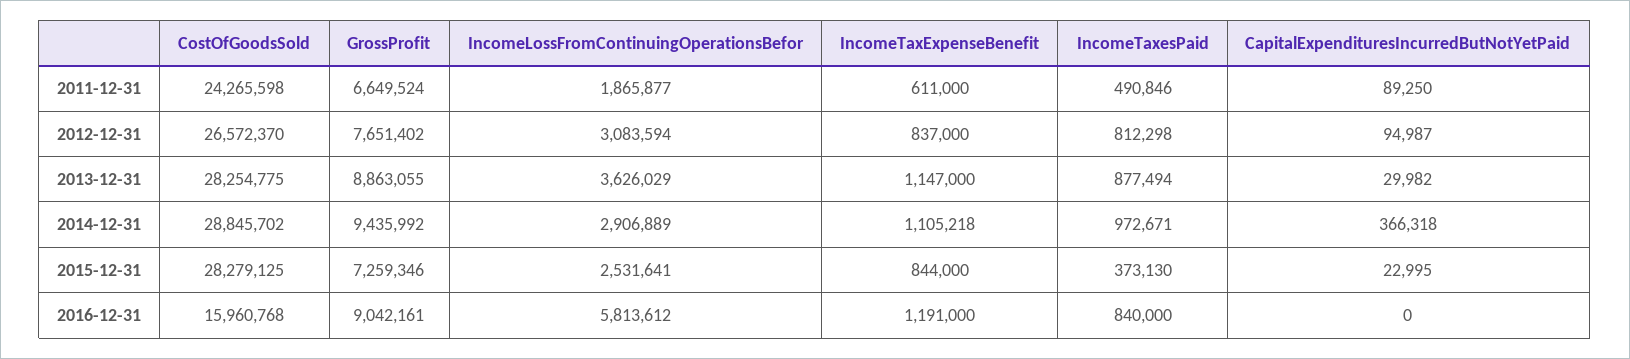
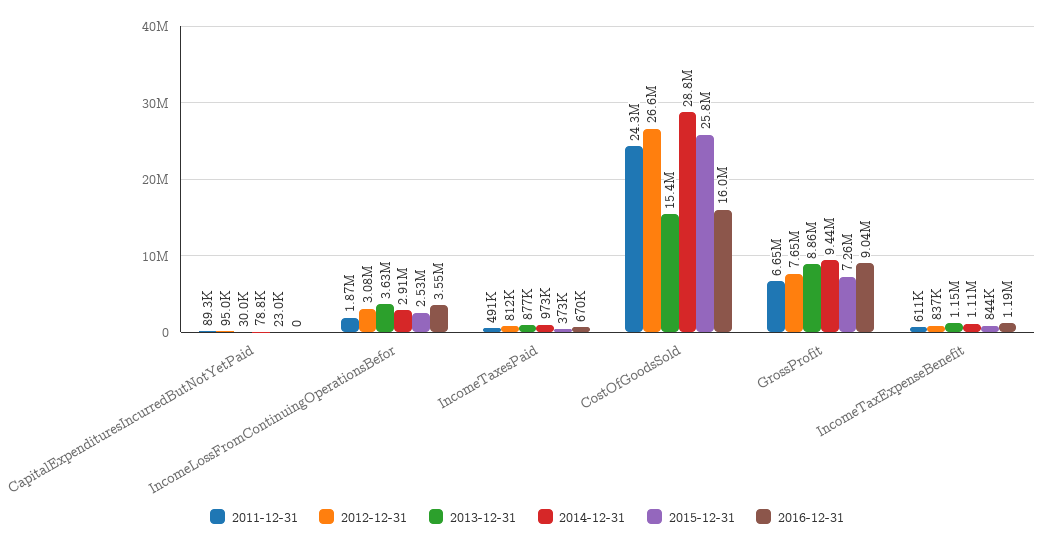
  {
    "2011-12-31": {
      "CostOfGoodsSold": 24265598,
      "GrossProfit": 6649524,
      "IncomeLossFromContinuingOperationsBefor": 1865877,
      "IncomeTaxExpenseBenefit": 611000,
      "IncomeTaxesPaid": 490846,
      "CapitalExpendituresIncurredButNotYetPaid": 89250
    },
    "2012-12-31": {
      "CostOfGoodsSold": 26572370,
      "GrossProfit": 7651402,
      "IncomeLossFromContinuingOperationsBefor": 3083594,
      "IncomeTaxExpenseBenefit": 837000,
      "IncomeTaxesPaid": 812298,
      "CapitalExpendituresIncurredButNotYetPaid": 94987
    },
    "2013-12-31": {
-     "CostOfGoodsSold": 28254775,
+     "CostOfGoodsSold": 15400000,
      "GrossProfit": 8863055,
      "IncomeLossFromContinuingOperationsBefor": 3626029,
      "IncomeTaxExpenseBenefit": 1147000,
      "IncomeTaxesPaid": 877494,
      "CapitalExpendituresIncurredButNotYetPaid": 29982
    },
    "2014-12-31": {
      "CostOfGoodsSold": 28845702,
      "GrossProfit": 9435992,
      "IncomeLossFromContinuingOperationsBefor": 2906889,
      "IncomeTaxExpenseBenefit": 1105218,
      "IncomeTaxesPaid": 972671,
-     "CapitalExpendituresIncurredButNotYetPaid": 366318
+     "CapitalExpendituresIncurredButNotYetPaid": 78800
    },
    "2015-12-31": {
-     "CostOfGoodsSold": 28279125,
+     "CostOfGoodsSold": 25800000,
      "GrossProfit": 7259346,
      "IncomeLossFromContinuingOperationsBefor": 2531641,
      "IncomeTaxExpenseBenefit": 844000,
      "IncomeTaxesPaid": 373130,
      "CapitalExpendituresIncurredButNotYetPaid": 22995
    },
    "2016-12-31": {
      "CostOfGoodsSold": 15960768,
      "GrossProfit": 9042161,
-     "IncomeLossFromContinuingOperationsBefor": 5813612,
+     "IncomeLossFromContinuingOperationsBefor": 3550000,
      "IncomeTaxExpenseBenefit": 1191000,
-     "IncomeTaxesPaid": 840000,
+     "IncomeTaxesPaid": 670000,
      "CapitalExpendituresIncurredButNotYetPaid": 0
    }
  }

